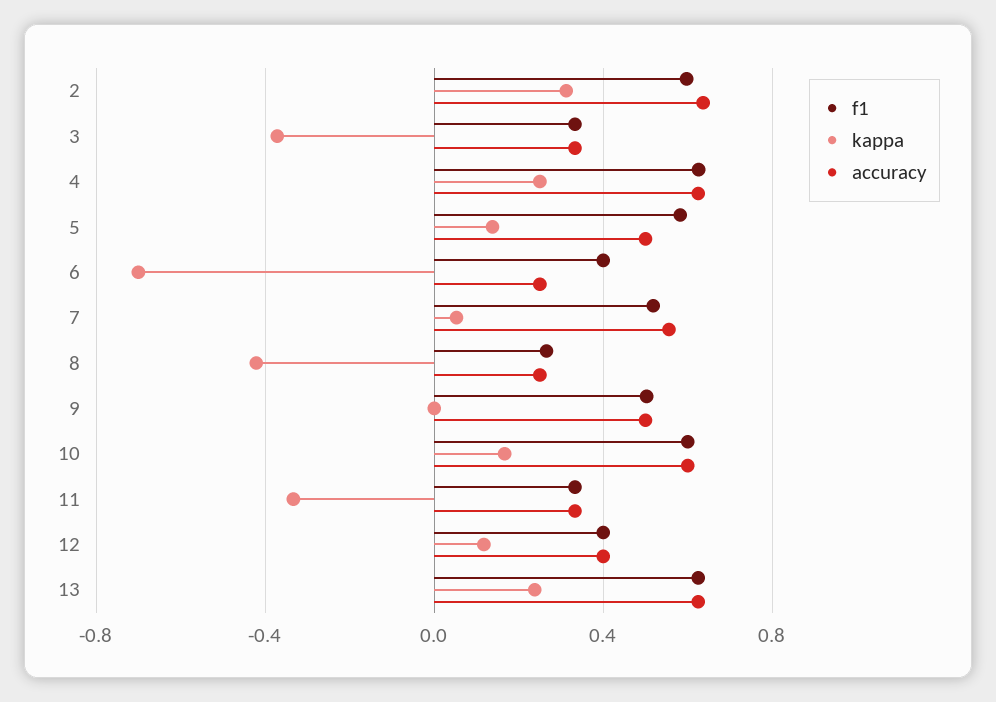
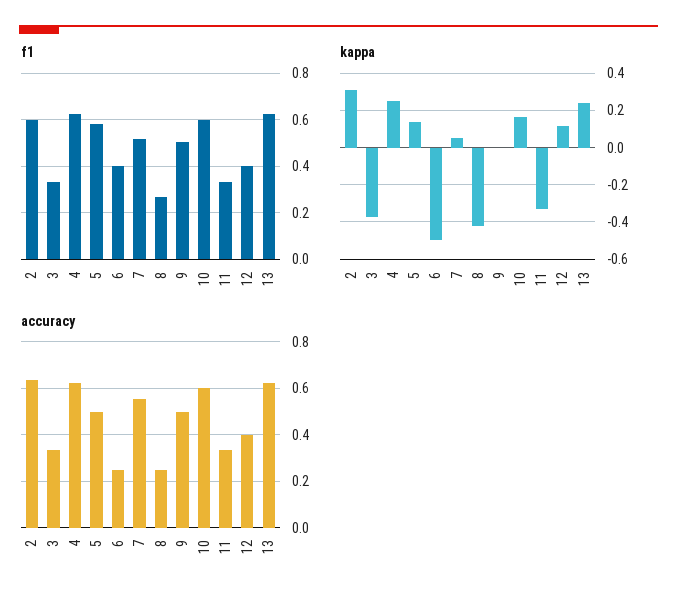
  {
    "f1": {
      "2": 0.6,
      "3": 0.35,
      "4": 0.65,
      "5": 0.6,
      "6": 0.4,
      "7": 0.5,
      "8": 0.25,
      "9": 0.5,
      "10": 0.6,
      "11": 0.35,
      "12": 0.4,
      "13": 0.65
    },
    "kappa": {
      "2": 0.3,
      "3": -0.35,
      "4": 0.25,
      "5": 0.15,
-     "6": -0.7,
+     "6": -0.5,
      "7": 0.05,
      "8": -0.4,
      "9": 0,
      "10": 0.15,
      "11": -0.35,
      "12": 0.1,
      "13": 0.25
    },
    "accuracy": {
      "2": 0.65,
      "3": 0.35,
      "4": 0.65,
      "5": 0.5,
      "6": 0.25,
      "7": 0.55,
      "8": 0.25,
      "9": 0.5,
      "10": 0.6,
      "11": 0.35,
      "12": 0.4,
      "13": 0.65
    }
  }

